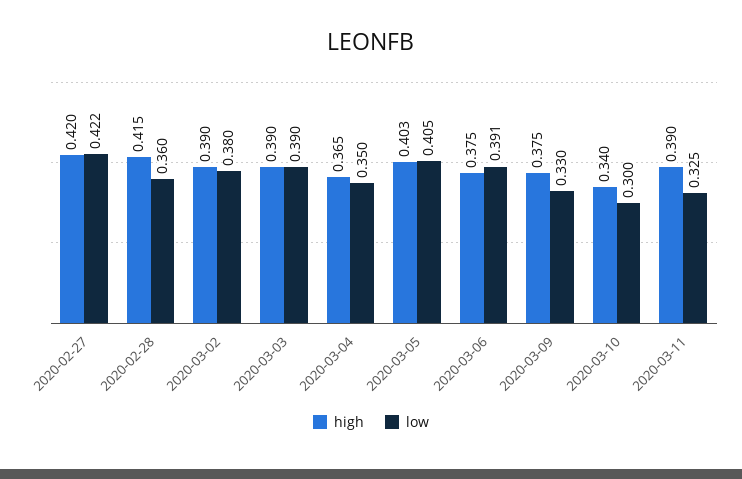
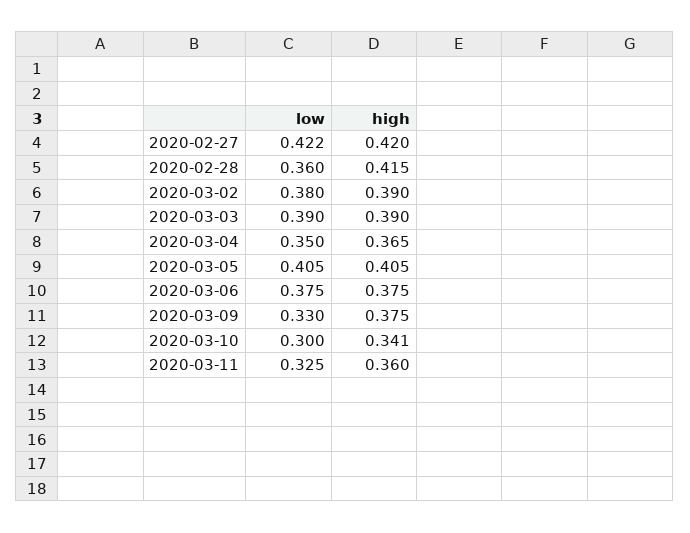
  {
    "high": {
      "2020-02-27": 0.42,
      "2020-02-28": 0.415,
      "2020-03-02": 0.39,
      "2020-03-03": 0.39,
      "2020-03-04": 0.365,
-     "2020-03-05": 0.403,
+     "2020-03-05": 0.405,
      "2020-03-06": 0.375,
      "2020-03-09": 0.375,
-     "2020-03-10": 0.34,
+     "2020-03-10": 0.341,
-     "2020-03-11": 0.39
+     "2020-03-11": 0.36
    },
    "low": {
      "2020-02-27": 0.422,
      "2020-02-28": 0.36,
      "2020-03-02": 0.38,
      "2020-03-03": 0.39,
      "2020-03-04": 0.35,
      "2020-03-05": 0.405,
-     "2020-03-06": 0.391,
+     "2020-03-06": 0.375,
      "2020-03-09": 0.33,
      "2020-03-10": 0.3,
      "2020-03-11": 0.325
    }
  }

